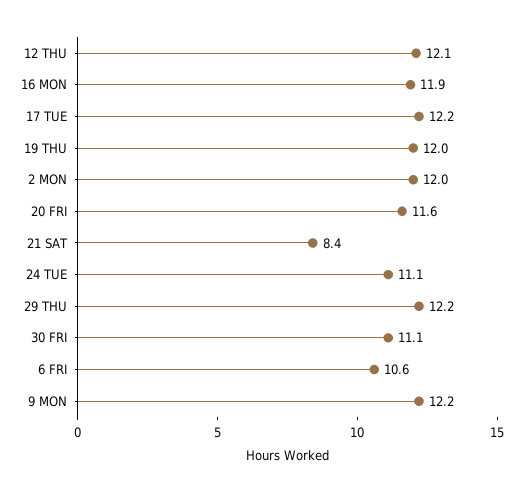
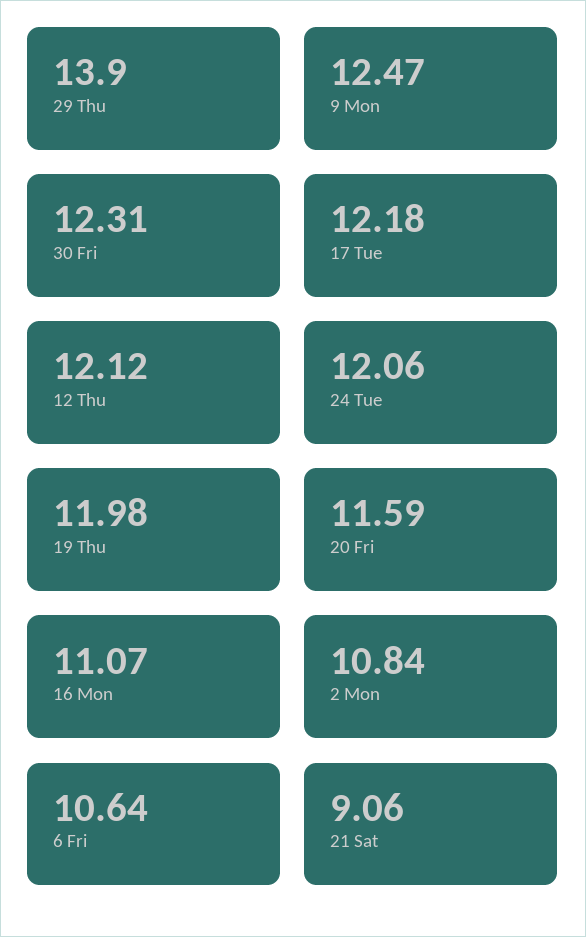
  {
    "12 THU": 12.12,
-   "16 MON": 11.9,
+   "16 MON": 11.07,
    "17 TUE": 12.18,
    "19 THU": 11.98,
-   "2 MON": 12,
+   "2 MON": 10.84,
    "20 FRI": 11.59,
-   "21 SAT": 8.4,
+   "21 SAT": 9.06,
-   "24 TUE": 11.1,
+   "24 TUE": 12.06,
-   "29 THU": 12.2,
+   "29 THU": 13.9,
-   "30 FRI": 11.1,
+   "30 FRI": 12.31,
    "6 FRI": 10.64,
-   "9 MON": 12.2
+   "9 MON": 12.47
  }

